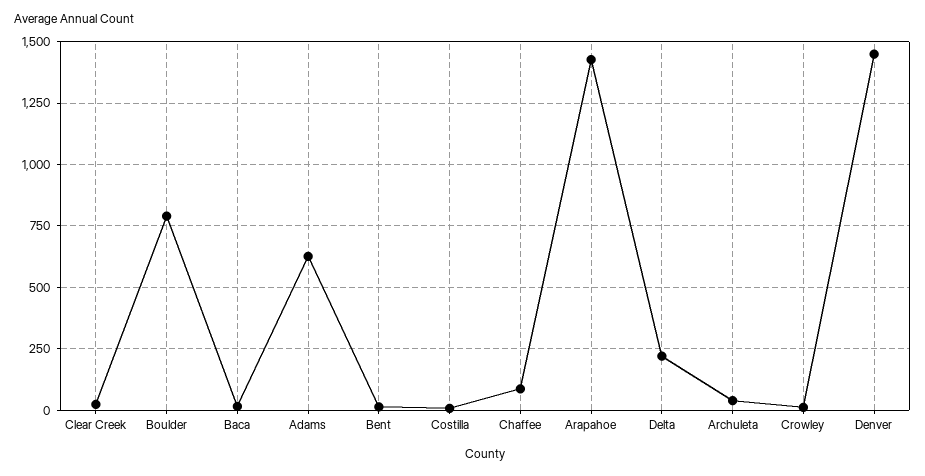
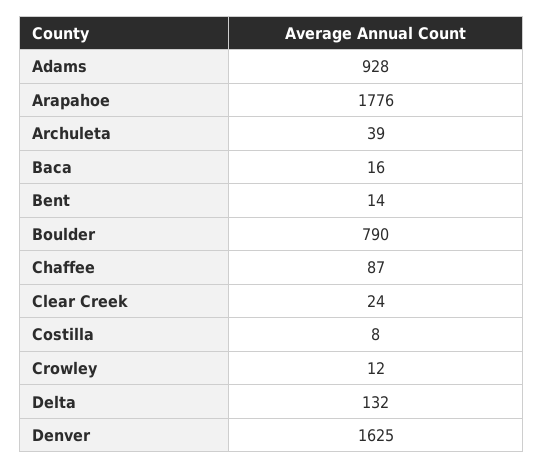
  {
    "Clear Creek": 24,
    "Boulder": 790,
    "Baca": 16,
-   "Adams": 625,
+   "Adams": 928,
    "Bent": 14,
    "Costilla": 8,
    "Chaffee": 87,
-   "Arapahoe": 1425,
+   "Arapahoe": 1776,
-   "Delta": 225,
+   "Delta": 132,
    "Archuleta": 39,
    "Crowley": 12,
-   "Denver": 1450
+   "Denver": 1625
  }

